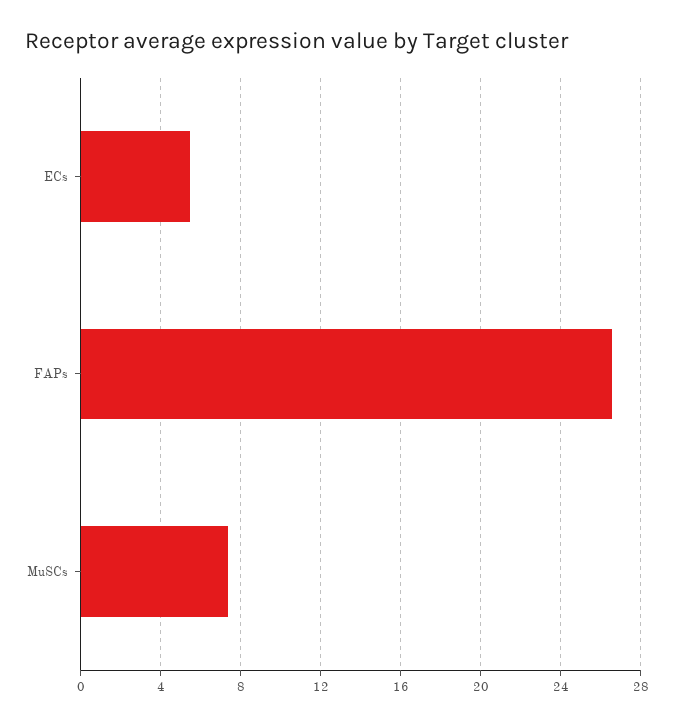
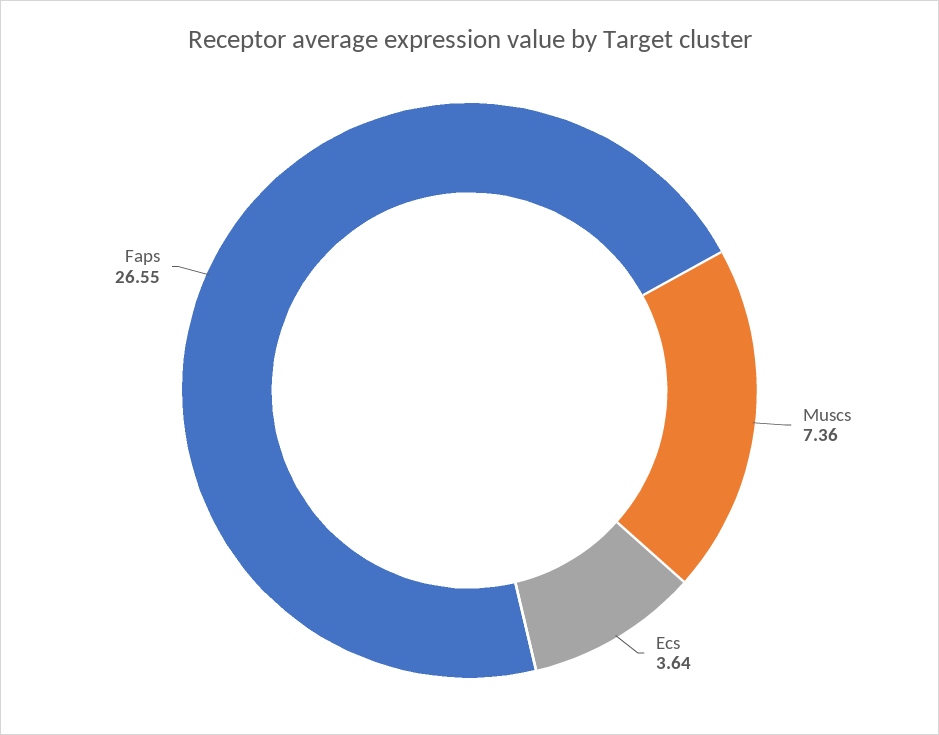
  {
-   "ECs": 5.5,
+   "ECs": 3.64,
    "FAPs": 26.55,
    "MuSCs": 7.36
  }

